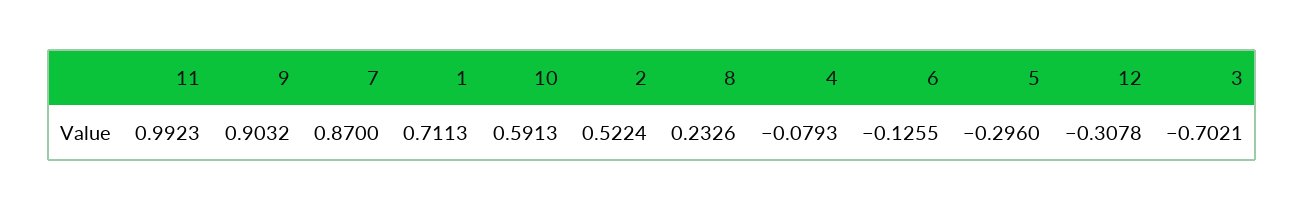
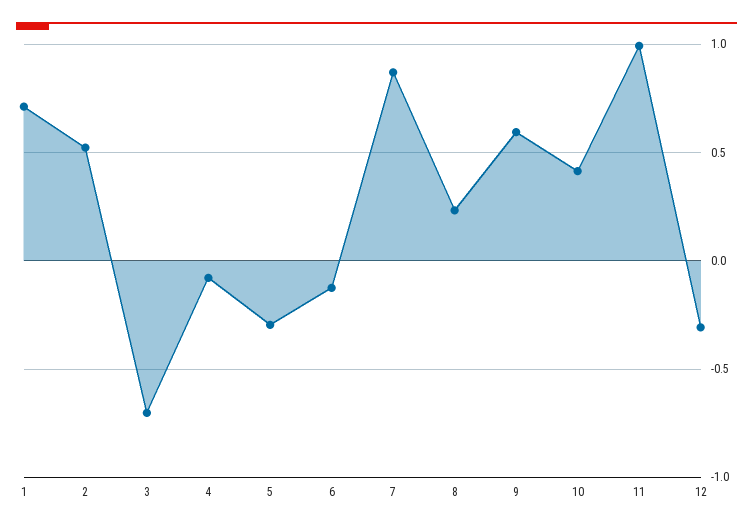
  {
    "11": 0.9923,
-   "9": 0.9032,
+   "9": 0.6,
    "7": 0.87,
    "1": 0.7113,
-   "10": 0.5913,
+   "10": 0.4,
    "2": 0.5224,
    "8": 0.2326,
    "4": -0.0793,
    "6": -0.1255,
    "5": -0.296,
    "12": -0.3078,
    "3": -0.7021
  }

